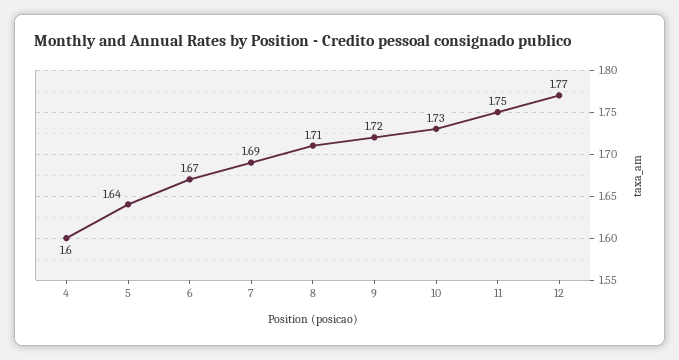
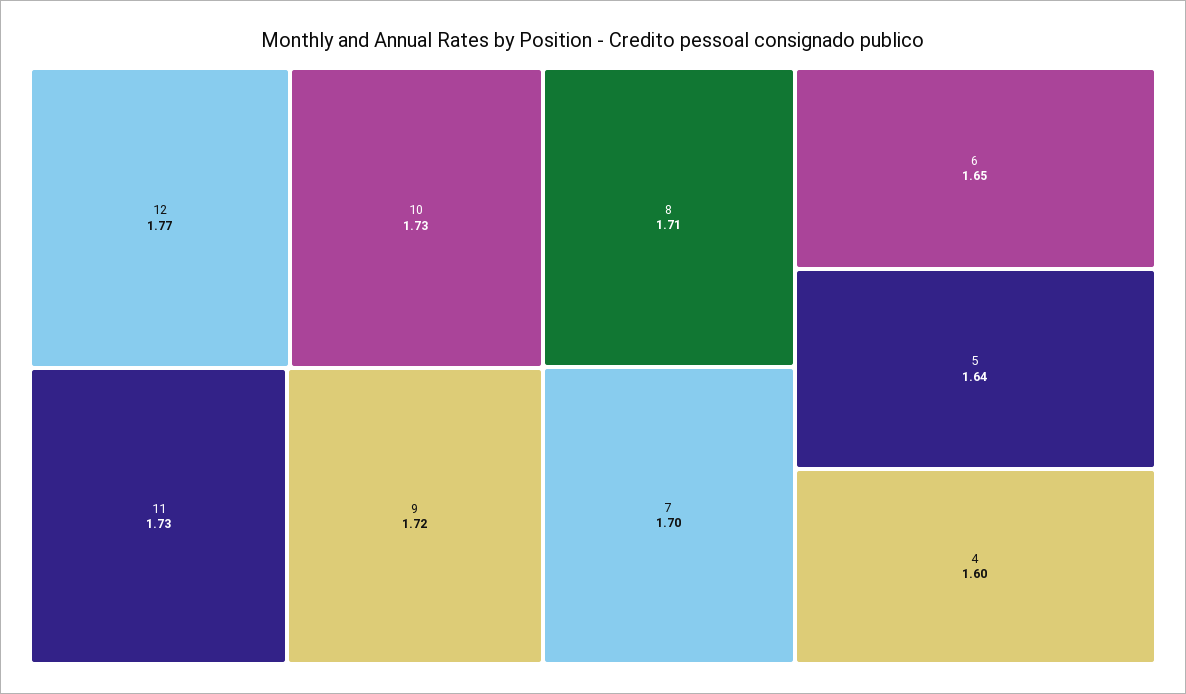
  {
    "4": 1.6,
    "5": 1.64,
-   "6": 1.67,
+   "6": 1.65,
-   "7": 1.69,
+   "7": 1.7,
    "8": 1.71,
    "9": 1.72,
    "10": 1.73,
-   "11": 1.75,
+   "11": 1.73,
    "12": 1.77
  }

